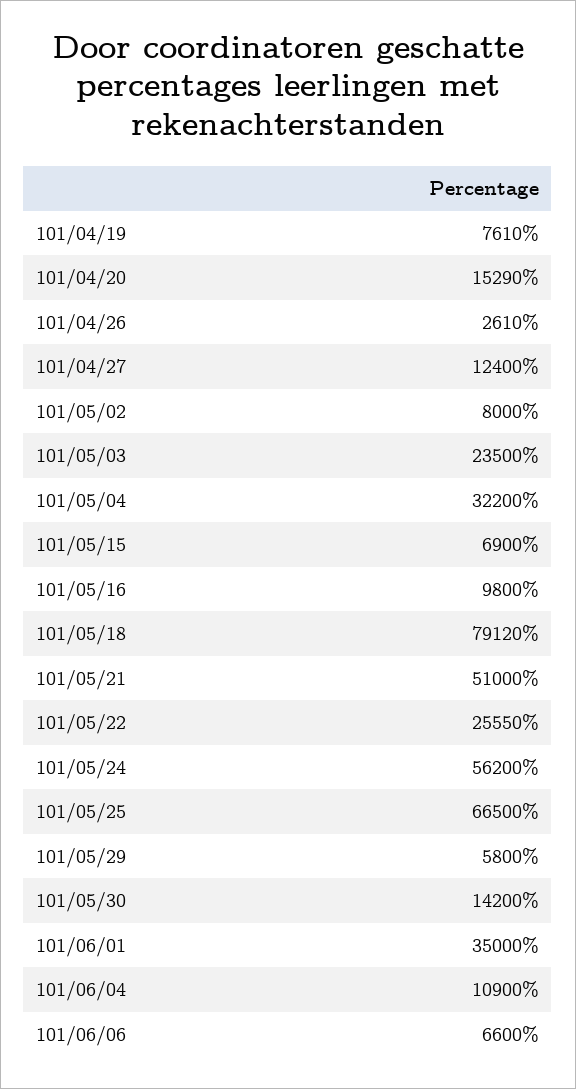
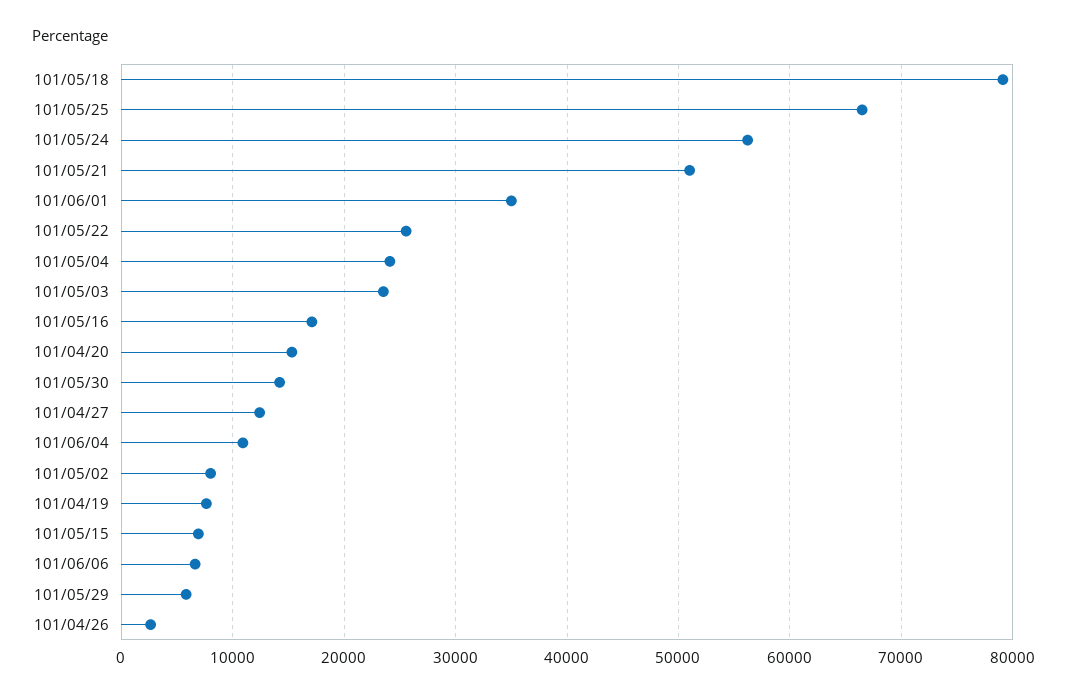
  {
    "101/04/19": 7610,
    "101/04/20": 15290,
    "101/04/26": 2610,
    "101/04/27": 12400,
    "101/05/02": 8000,
    "101/05/03": 23500,
-   "101/05/04": 32200,
+   "101/05/04": 24000,
    "101/05/15": 6900,
-   "101/05/16": 9800,
+   "101/05/16": 17000,
    "101/05/18": 79120,
    "101/05/21": 51000,
    "101/05/22": 25550,
    "101/05/24": 56200,
    "101/05/25": 66500,
    "101/05/29": 5800,
    "101/05/30": 14200,
    "101/06/01": 35000,
    "101/06/04": 10900,
    "101/06/06": 6600
  }

